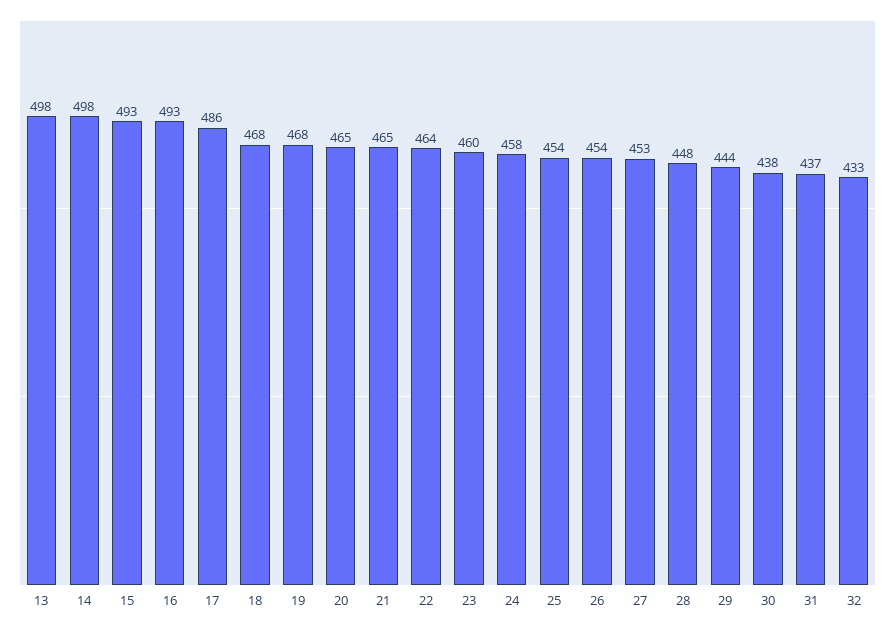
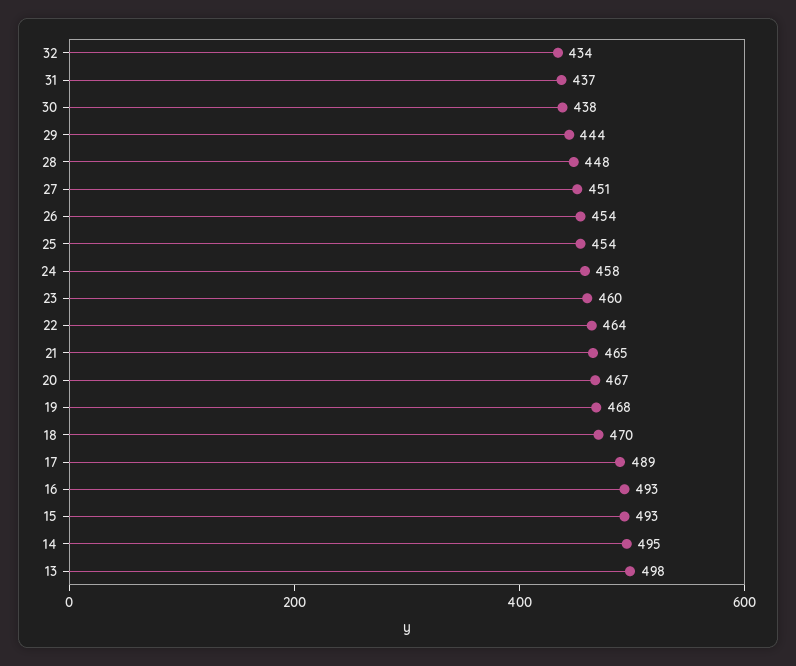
  {
    "13": 498,
-   "14": 498,
+   "14": 495,
    "15": 493,
    "16": 493,
-   "17": 486,
+   "17": 489,
-   "18": 468,
+   "18": 470,
    "19": 468,
-   "20": 465,
+   "20": 467,
    "21": 465,
    "22": 464,
    "23": 460,
    "24": 458,
    "25": 454,
    "26": 454,
-   "27": 453,
+   "27": 451,
    "28": 448,
    "29": 444,
    "30": 438,
    "31": 437,
-   "32": 433
+   "32": 434
  }

